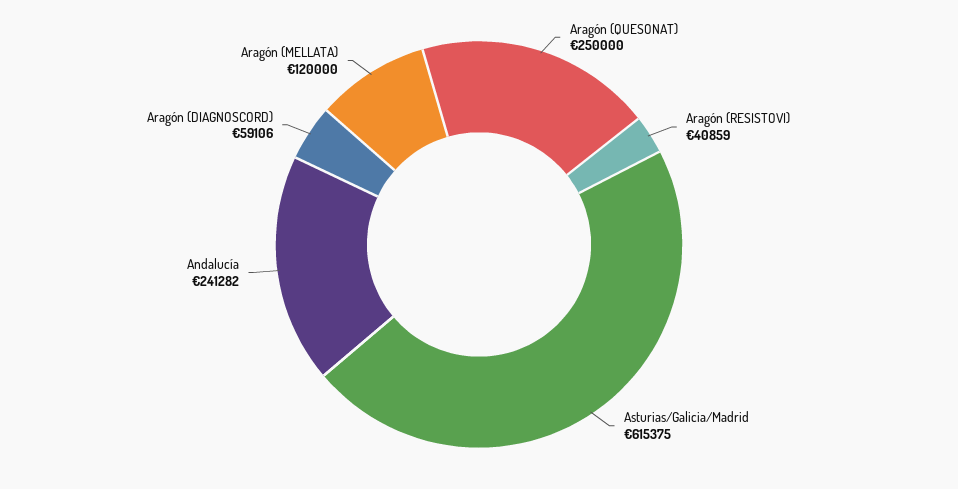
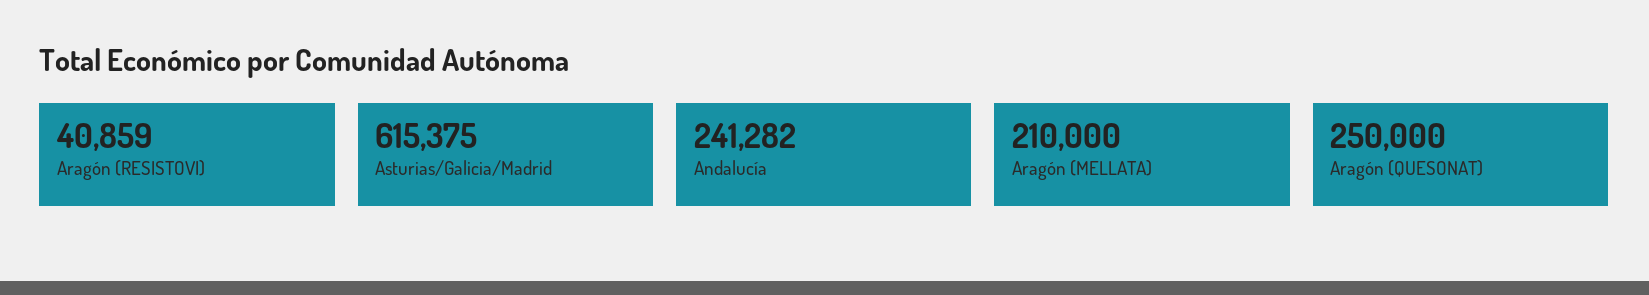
  {
    "Aragón (QUESONAT)": 250000,
    "Aragón (RESISTOVI)": 40859,
    "Asturias/Galicia/Madrid": 615375,
    "Andalucía": 241282,
-   "Aragón (DIAGNOSCORD)": 59106,
-   "Aragón (MELLATA)": 120000
+   "Aragón (MELLATA)": 210000
  }

